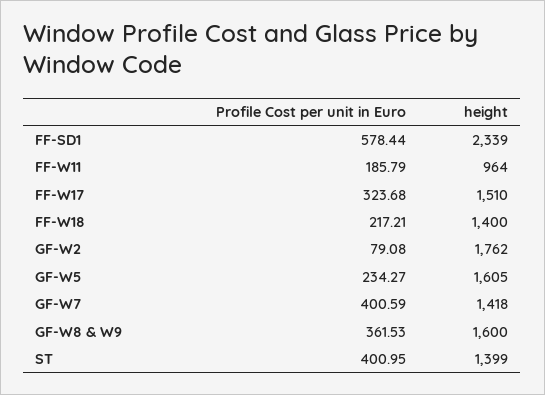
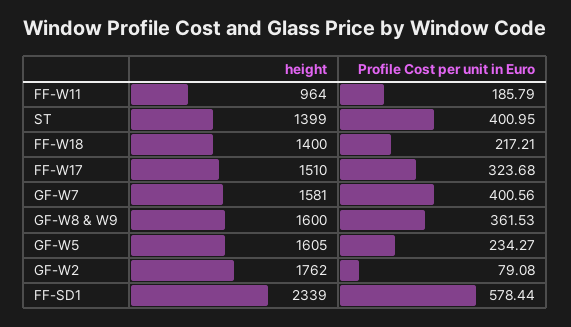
  {
    "Profile Cost per unit in Euro": {
      "FF-SD1": 578.44,
      "FF-W11": 185.79,
      "FF-W17": 323.68,
      "FF-W18": 217.21,
      "GF-W2": 79.08,
      "GF-W5": 234.27,
-     "GF-W7": 400.59,
+     "GF-W7": 400.56,
      "GF-W8 & W9": 361.53,
      "ST": 400.95
    },
    "height": {
      "FF-SD1": 2339,
      "FF-W11": 964,
      "FF-W17": 1510,
      "FF-W18": 1400,
      "GF-W2": 1762,
      "GF-W5": 1605,
-     "GF-W7": 1418,
+     "GF-W7": 1581,
      "GF-W8 & W9": 1600,
      "ST": 1399
    }
  }

